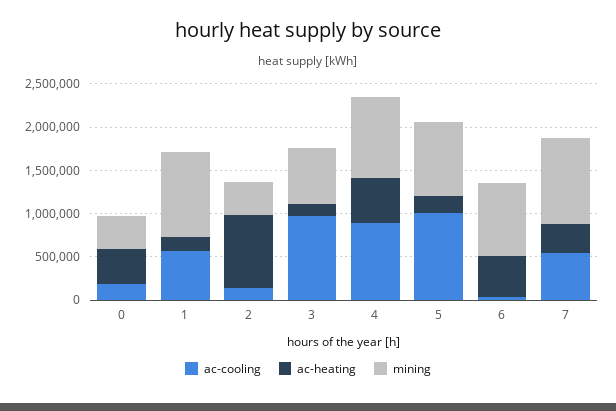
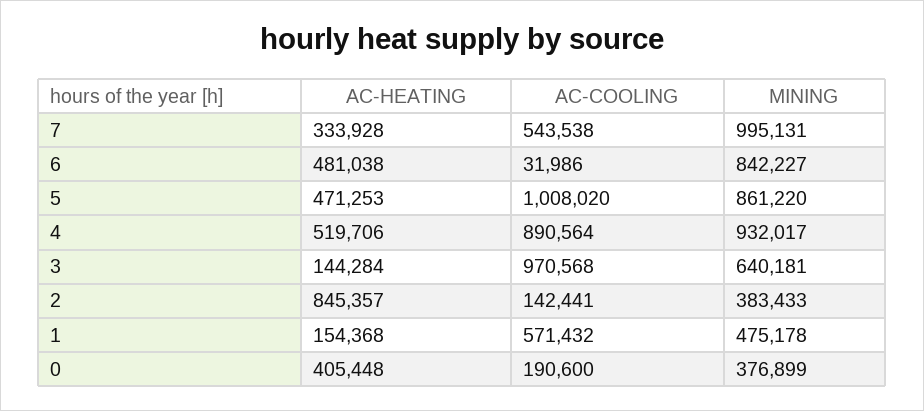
  {
    "ac-cooling": {
      "0": 190600,
      "1": 571432,
      "2": 142441,
      "3": 970568,
      "4": 890564,
      "5": 1008020,
      "6": 31986,
      "7": 543538
    },
    "ac-heating": {
      "0": 405448,
      "1": 154368,
      "2": 845357,
      "3": 144284,
      "4": 519706,
-     "5": 200000,
+     "5": 471253,
      "6": 481038,
      "7": 333928
    },
    "mining": {
      "0": 376899,
-     "1": 1000000,
+     "1": 475178,
      "2": 383433,
      "3": 640181,
      "4": 932017,
      "5": 861220,
      "6": 842227,
      "7": 995131
    }
  }

